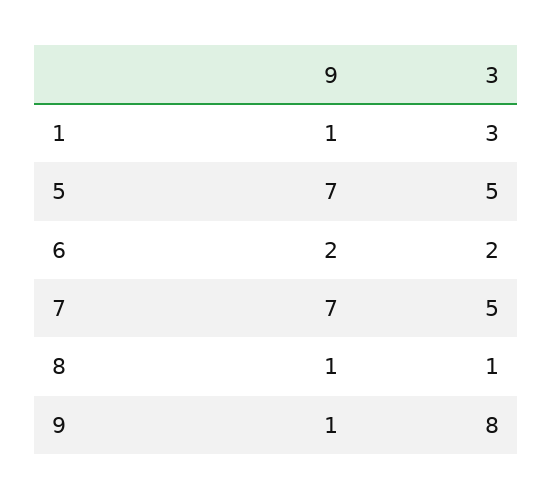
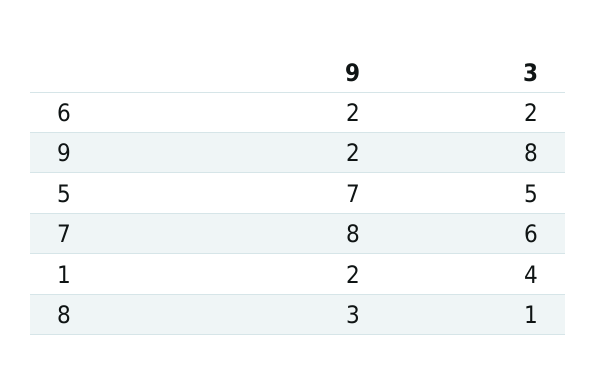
  {
    "9": {
-     "1": 1,
+     "1": 2,
      "5": 7,
      "6": 2,
-     "7": 7,
+     "7": 8,
-     "8": 1,
+     "8": 3,
-     "9": 1
+     "9": 2
    },
    "3": {
-     "1": 3,
+     "1": 4,
      "5": 5,
      "6": 2,
-     "7": 5,
+     "7": 6,
      "8": 1,
      "9": 8
    }
  }

